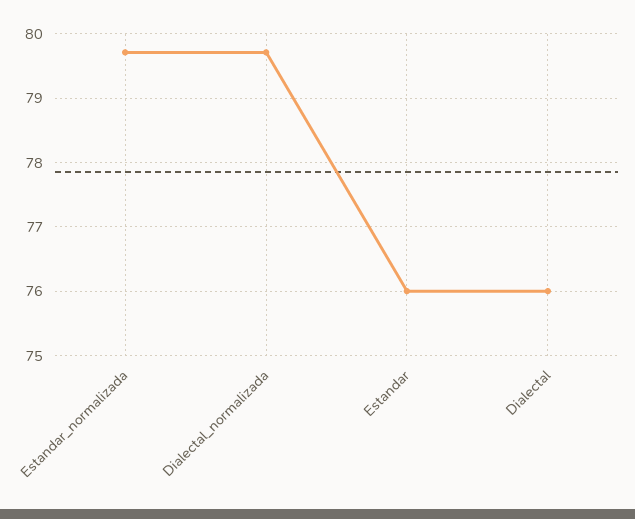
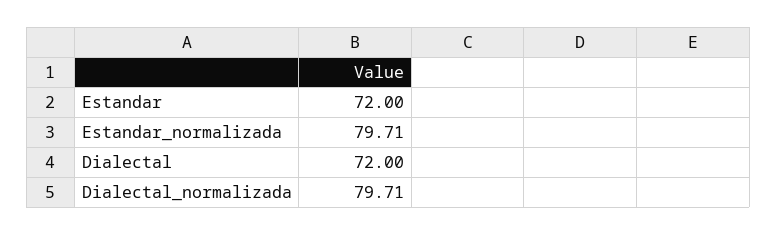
  {
    "Estandar_normalizada": 79.71,
    "Dialectal_normalizada": 79.71,
-   "Estandar": 76,
+   "Estandar": 72,
-   "Dialectal": 76
+   "Dialectal": 72
  }

